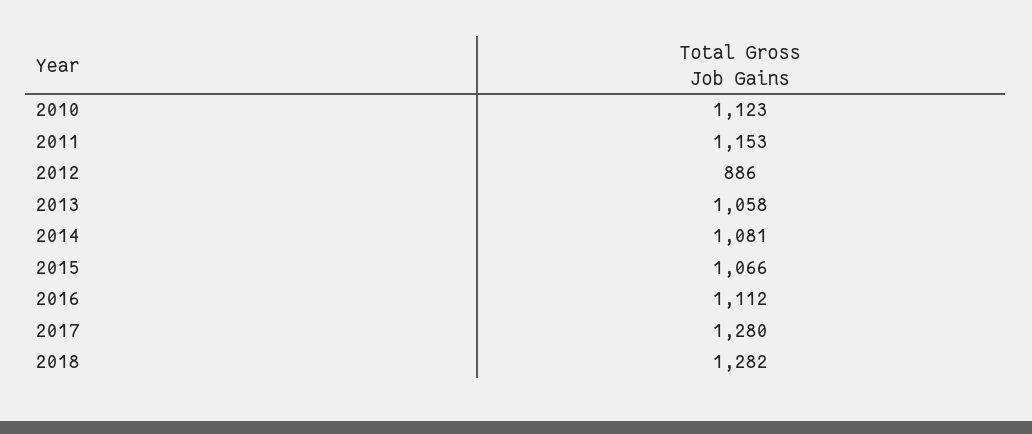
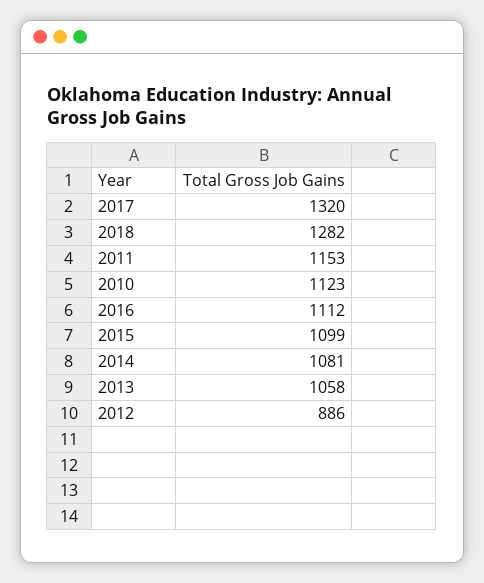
  {
    "2010": 1123,
    "2011": 1153,
    "2012": 886,
    "2013": 1058,
    "2014": 1081,
-   "2015": 1066,
+   "2015": 1099,
    "2016": 1112,
-   "2017": 1280,
+   "2017": 1320,
    "2018": 1282
  }

